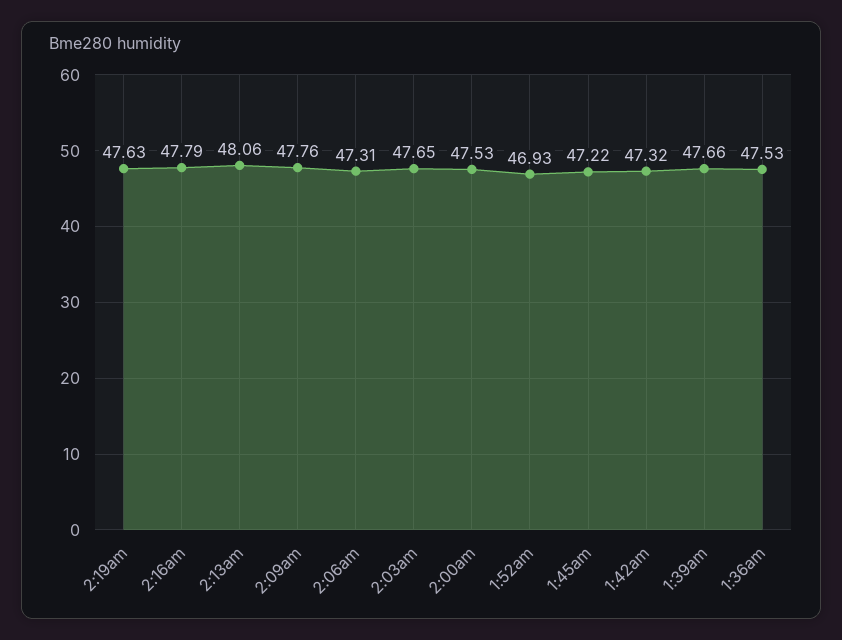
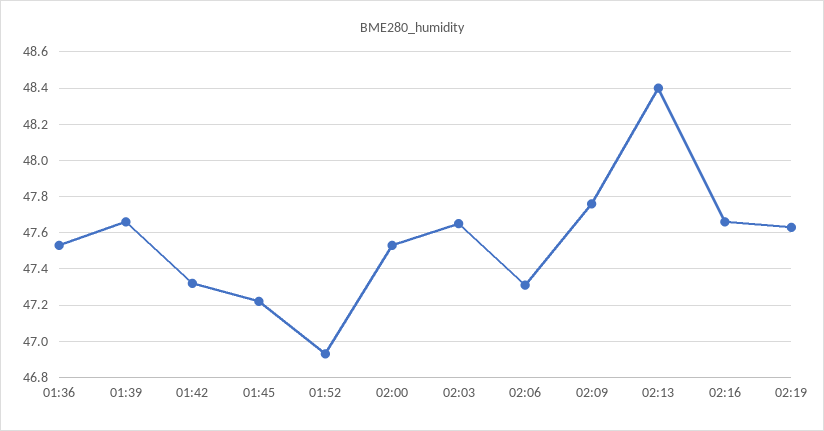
  {
    "2:19am": 47.63,
-   "2:16am": 47.79,
+   "2:16am": 47.65,
-   "2:13am": 48.06,
+   "2:13am": 48.4,
    "2:09am": 47.76,
    "2:06am": 47.31,
    "2:03am": 47.65,
    "2:00am": 47.53,
    "1:52am": 46.93,
    "1:45am": 47.22,
    "1:42am": 47.32,
    "1:39am": 47.66,
    "1:36am": 47.53
  }

